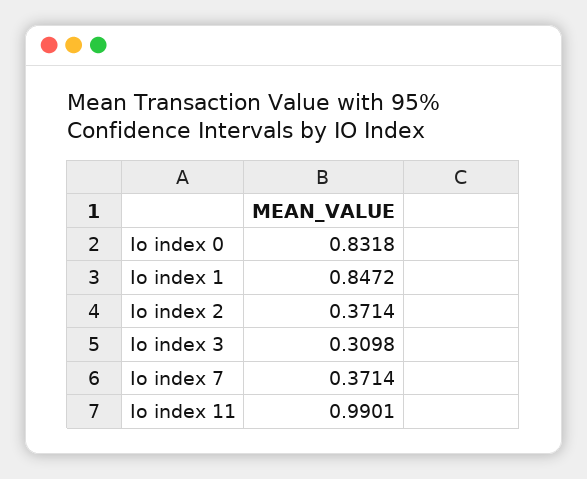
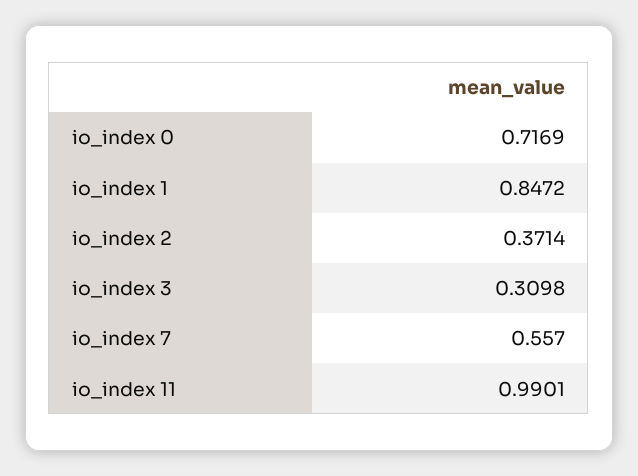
  {
-   "Io index 0": 0.8318,
+   "Io index 0": 0.7169,
    "Io index 1": 0.8472,
    "Io index 2": 0.3714,
    "Io index 3": 0.3098,
-   "Io index 7": 0.3714,
+   "Io index 7": 0.557,
    "Io index 11": 0.9901
  }

